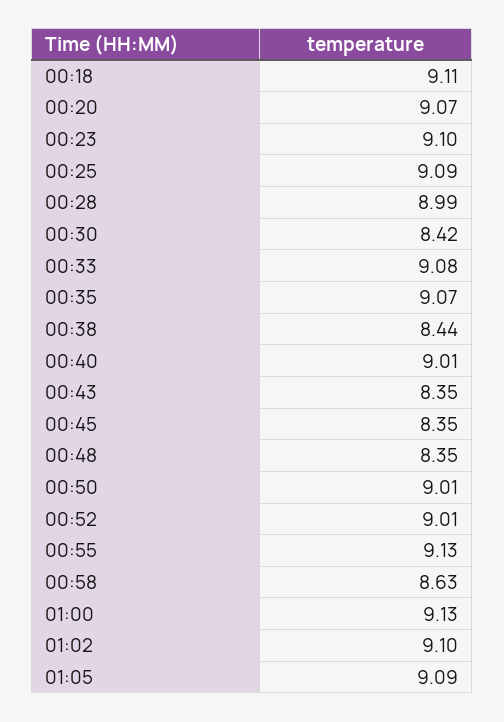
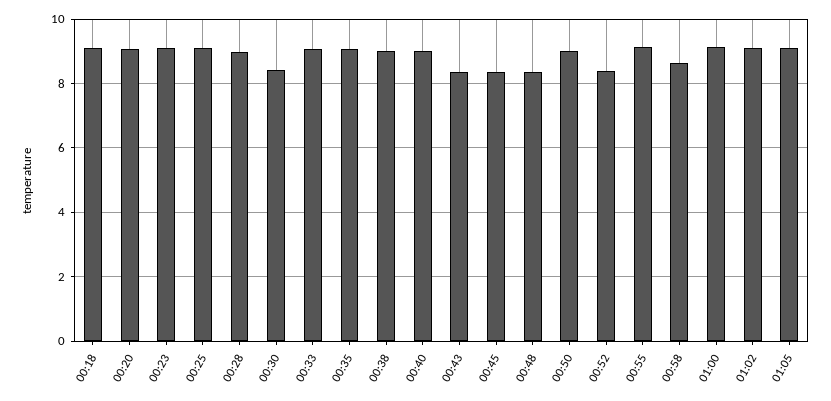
  {
    "00:18": 9.11,
    "00:20": 9.07,
    "00:23": 9.1,
    "00:25": 9.09,
    "00:28": 8.99,
    "00:30": 8.42,
    "00:33": 9.08,
    "00:35": 9.07,
-   "00:38": 8.44,
+   "00:38": 9,
    "00:40": 9.01,
    "00:43": 8.35,
    "00:45": 8.35,
    "00:48": 8.35,
    "00:50": 9.01,
-   "00:52": 9.01,
+   "00:52": 8.4,
    "00:55": 9.13,
    "00:58": 8.63,
    "01:00": 9.13,
    "01:02": 9.1,
    "01:05": 9.09
  }

